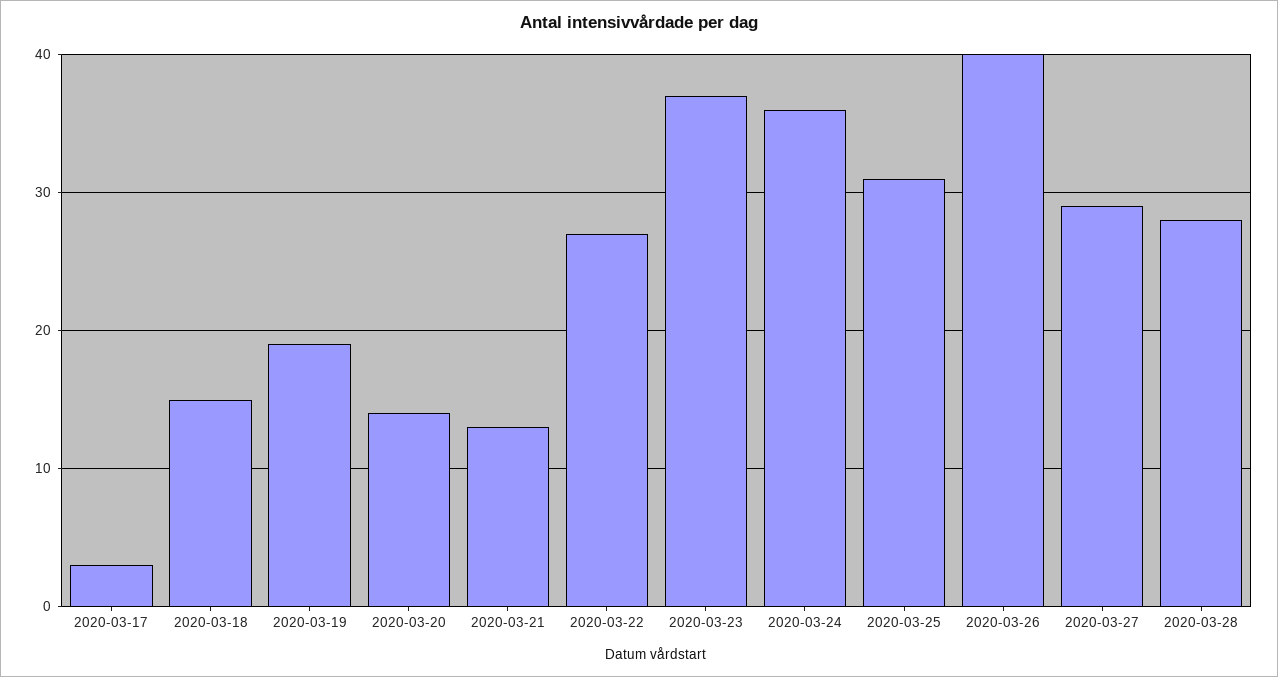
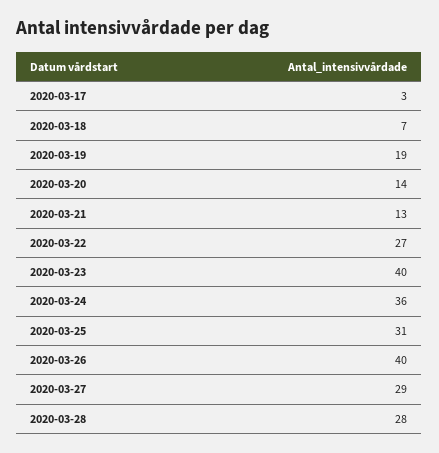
  {
    "2020-03-17": 3,
-   "2020-03-18": 15,
+   "2020-03-18": 7,
    "2020-03-19": 19,
    "2020-03-20": 14,
    "2020-03-21": 13,
    "2020-03-22": 27,
-   "2020-03-23": 37,
+   "2020-03-23": 40,
    "2020-03-24": 36,
    "2020-03-25": 31,
    "2020-03-26": 40,
    "2020-03-27": 29,
    "2020-03-28": 28
  }

